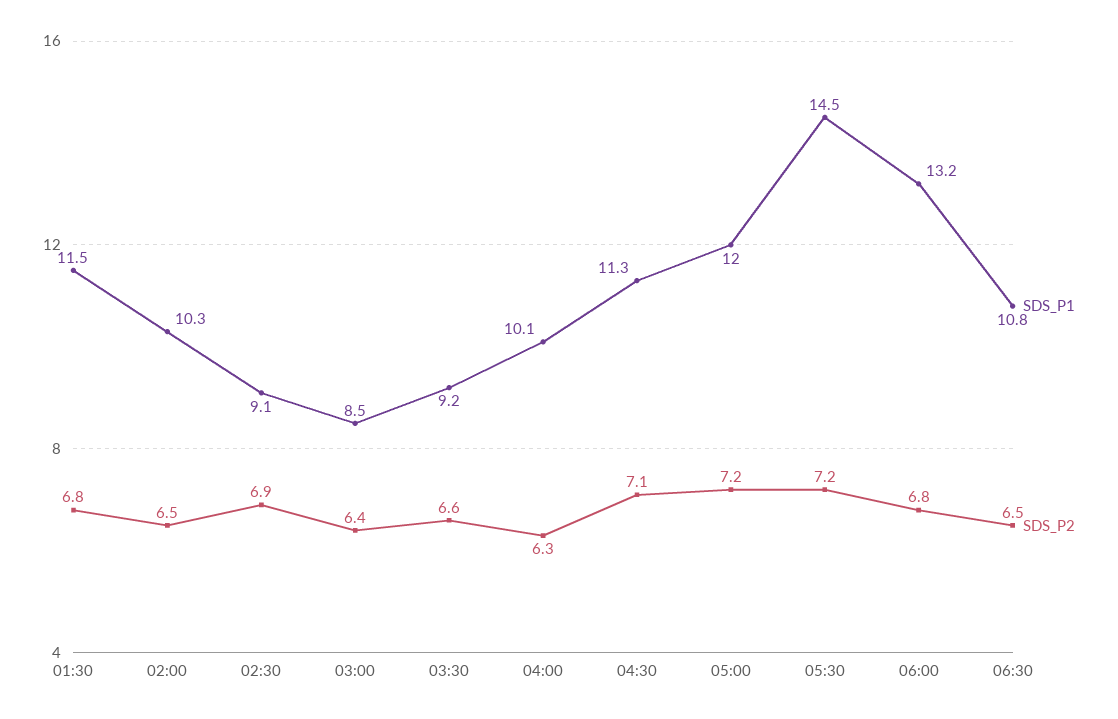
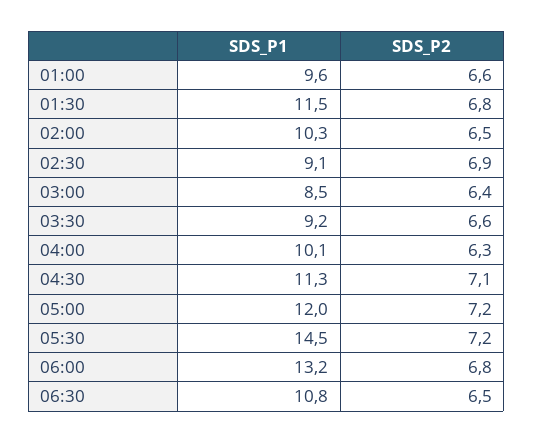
  {
    "SDS_P1": {
      "01:30": 11.5,
      "02:00": 10.3,
      "02:30": 9.1,
      "03:00": 8.5,
      "03:30": 9.2,
      "04:00": 10.1,
      "04:30": 11.3,
      "05:00": 12,
      "05:30": 14.5,
      "06:00": 13.2,
-     "06:30": 10.8
+     "06:30": 10.8,
+     "01:00": 9.6
    },
    "SDS_P2": {
      "01:30": 6.8,
      "02:00": 6.5,
      "02:30": 6.9,
      "03:00": 6.4,
      "03:30": 6.6,
      "04:00": 6.3,
      "04:30": 7.1,
      "05:00": 7.2,
      "05:30": 7.2,
      "06:00": 6.8,
-     "06:30": 6.5
+     "06:30": 6.5,
+     "01:00": 6.6
    }
  }

